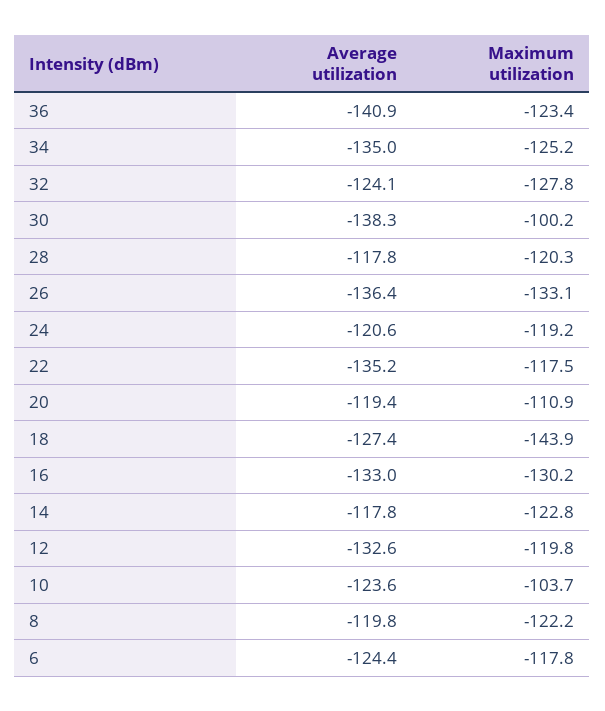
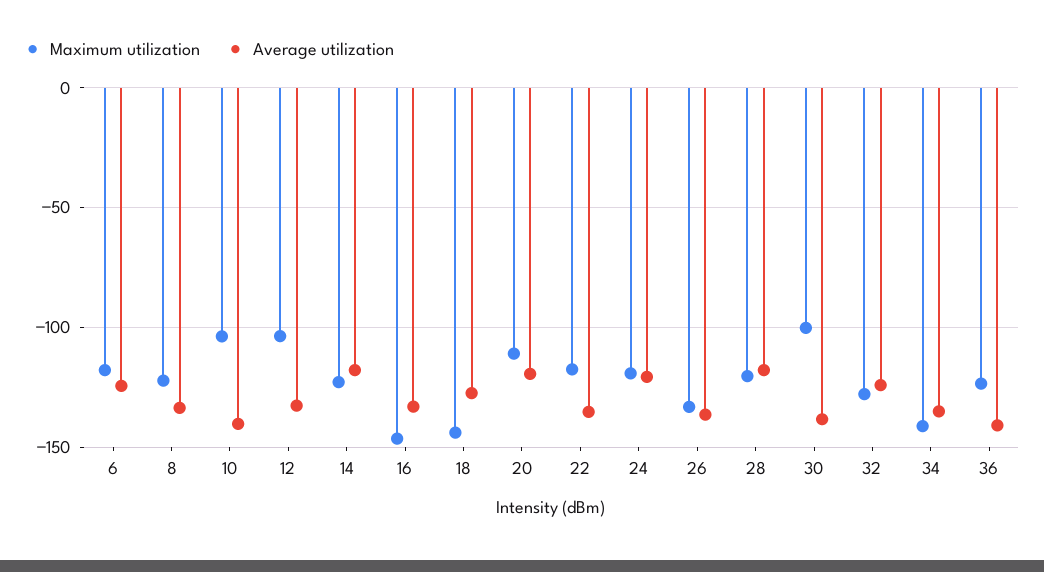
  {
    "Average utilization": {
      "36": -140.9,
      "34": -135,
      "32": -124.1,
      "30": -138.3,
      "28": -117.8,
      "26": -136.4,
      "24": -120.6,
      "22": -135.2,
      "20": -119.4,
      "18": -127.4,
      "16": -133,
      "14": -117.8,
      "12": -132.6,
-     "10": -123.6,
+     "10": -140,
-     "8": -119.8,
+     "8": -135,
      "6": -124.4
    },
    "Maximum utilization": {
      "36": -123.4,
-     "34": -125.2,
+     "34": -140,
      "32": -127.8,
      "30": -100.2,
      "28": -120.3,
      "26": -133.1,
      "24": -119.2,
      "22": -117.5,
      "20": -110.9,
      "18": -143.9,
-     "16": -130.2,
+     "16": -145,
      "14": -122.8,
-     "12": -119.8,
+     "12": -105,
      "10": -103.7,
      "8": -122.2,
      "6": -117.8
    }
  }

